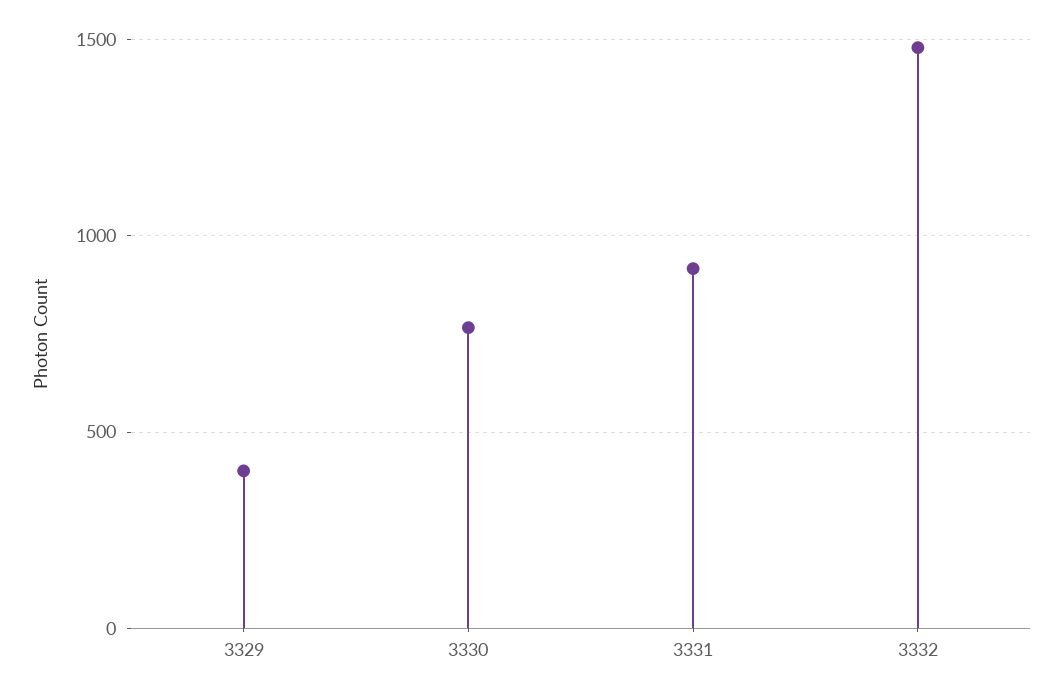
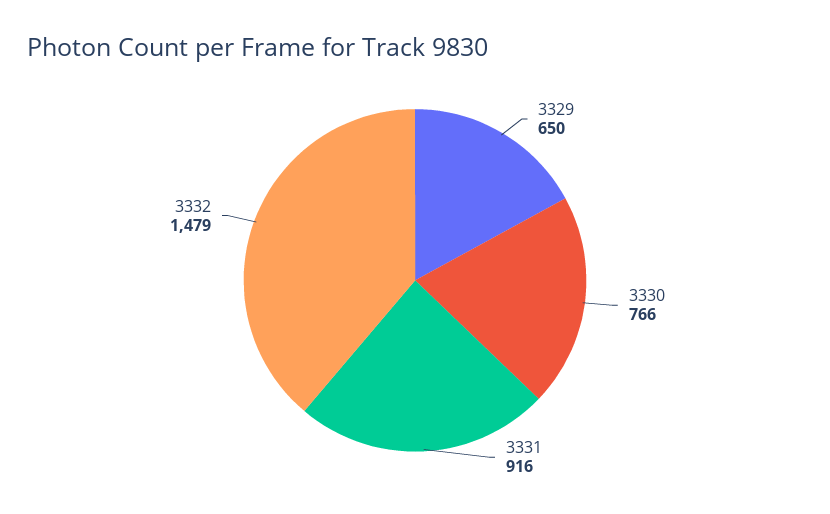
  {
-   "3329": 400,
+   "3329": 650,
    "3330": 766,
    "3331": 916,
    "3332": 1479
  }

